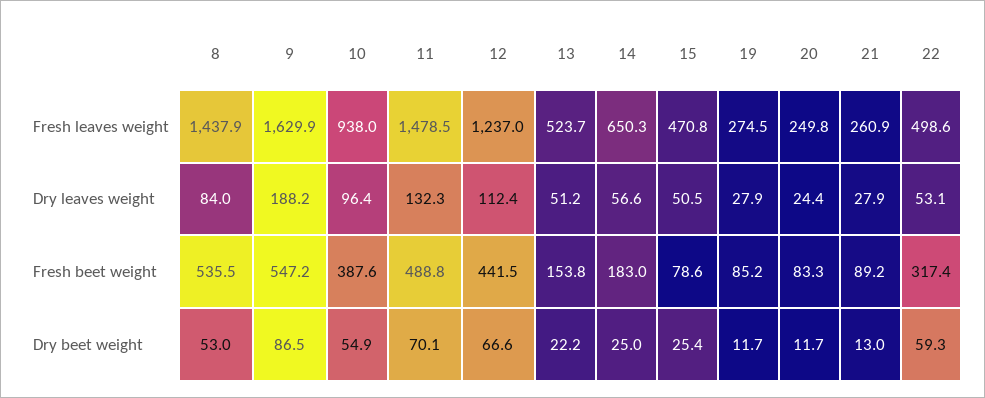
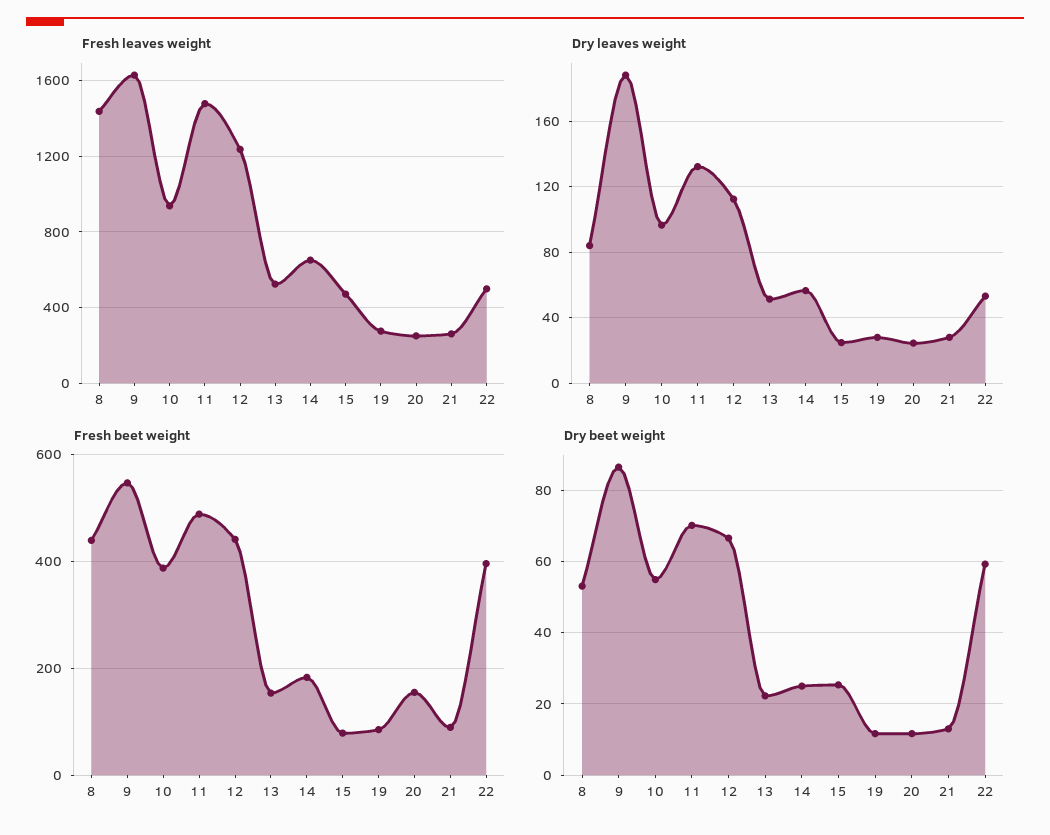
  {
    "Fresh leaves weight": {
      "8": 1437.9,
      "9": 1629.9,
      "10": 938,
      "11": 1478.5,
      "12": 1237,
      "13": 523.7,
      "14": 650.3,
      "15": 470.8,
      "19": 274.5,
      "20": 249.8,
      "21": 260.9,
      "22": 498.6
    },
    "Dry leaves weight": {
      "8": 84,
      "9": 188.2,
      "10": 96.4,
      "11": 132.3,
      "12": 112.4,
      "13": 51.2,
      "14": 56.6,
-     "15": 50.5,
+     "15": 25,
      "19": 27.9,
      "20": 24.4,
      "21": 27.9,
      "22": 53.1
    },
    "Fresh beet weight": {
-     "8": 535.5,
+     "8": 440,
      "9": 547.2,
      "10": 387.6,
      "11": 488.8,
      "12": 441.5,
      "13": 153.8,
      "14": 183,
      "15": 78.6,
      "19": 85.2,
-     "20": 83.3,
+     "20": 160,
      "21": 89.2,
-     "22": 317.4
+     "22": 400
    },
    "Dry beet weight": {
      "8": 53,
      "9": 86.5,
      "10": 54.9,
      "11": 70.1,
      "12": 66.6,
      "13": 22.2,
      "14": 25,
      "15": 25.4,
      "19": 11.7,
      "20": 11.7,
      "21": 13,
      "22": 59.3
    }
  }

